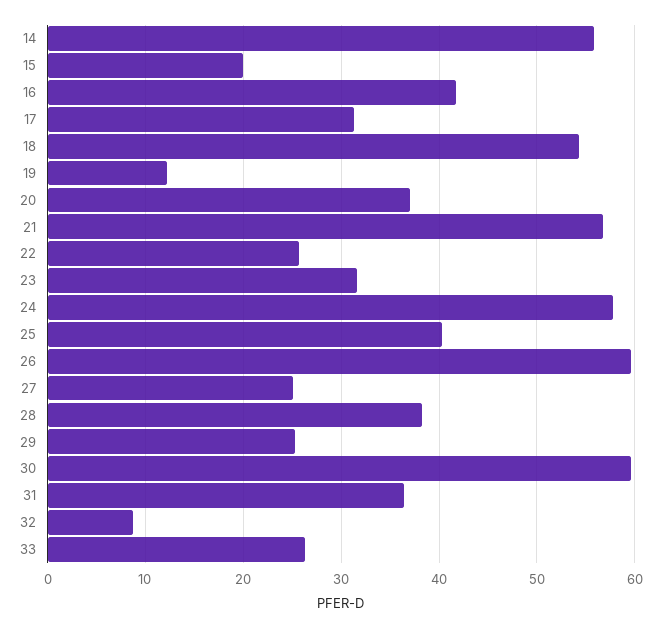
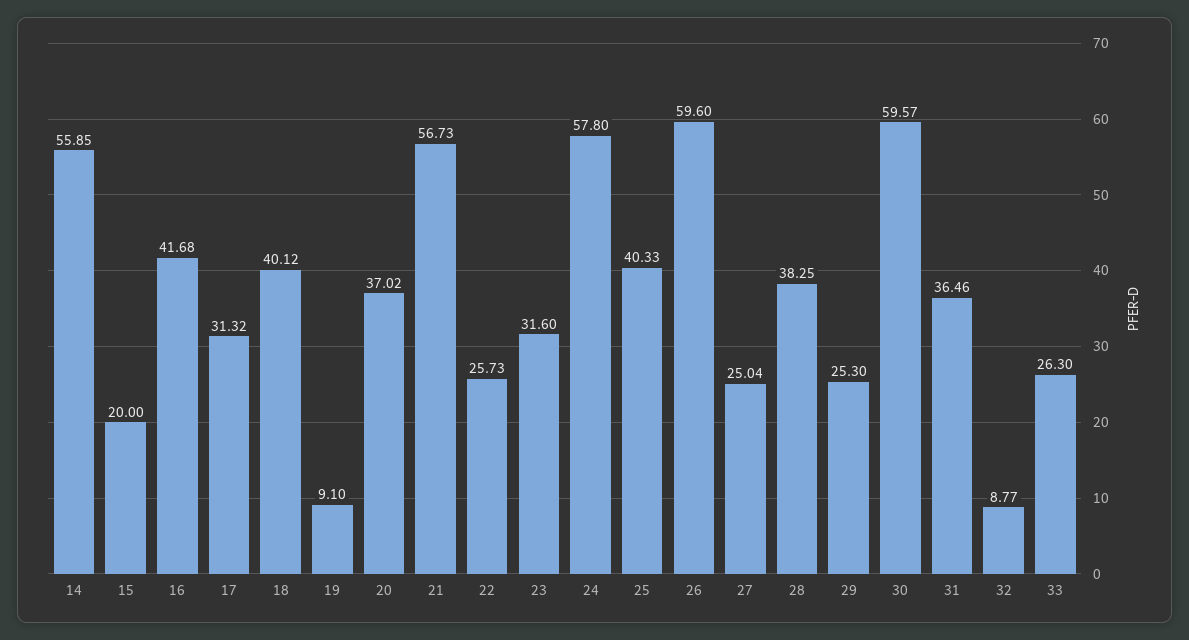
  {
    "14": 55.85,
    "15": 20,
    "16": 41.68,
    "17": 31.32,
-   "18": 54,
+   "18": 40.12,
-   "19": 12,
+   "19": 9.1,
    "20": 37.02,
    "21": 56.73,
    "22": 25.73,
    "23": 31.6,
    "24": 57.8,
    "25": 40.33,
    "26": 59.6,
    "27": 25.04,
    "28": 38.25,
    "29": 25.3,
    "30": 59.57,
    "31": 36.46,
    "32": 8.77,
    "33": 26.3
  }

